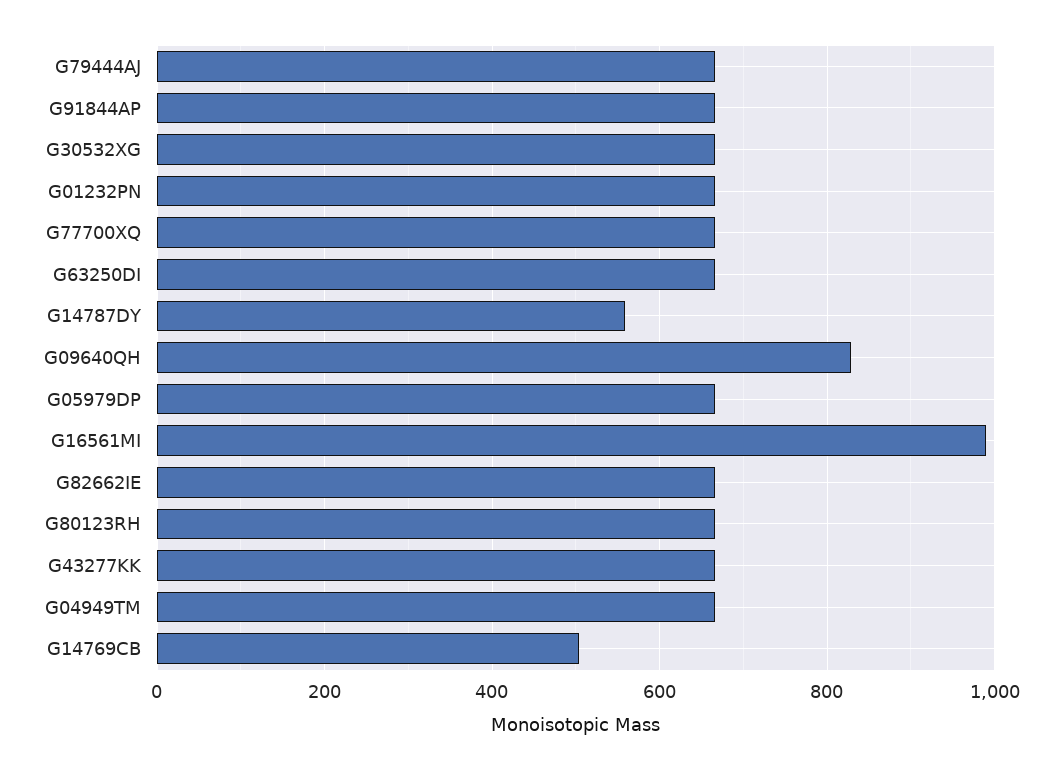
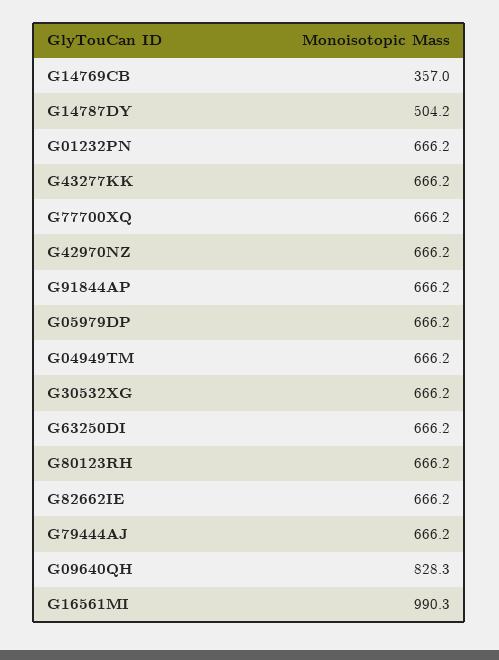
  {
    "G79444AJ": 666.2,
    "G91844AP": 666.2,
    "G30532XG": 666.2,
    "G01232PN": 666.2,
    "G77700XQ": 666.2,
    "G63250DI": 666.2,
-   "G14787DY": 560,
+   "G14787DY": 504.2,
    "G09640QH": 828.3,
    "G05979DP": 666.2,
    "G16561MI": 990.3,
    "G82662IE": 666.2,
    "G80123RH": 666.2,
    "G43277KK": 666.2,
    "G04949TM": 666.2,
-   "G14769CB": 500
+   "G14769CB": 357,
+   "G42970NZ": 666.2
  }

